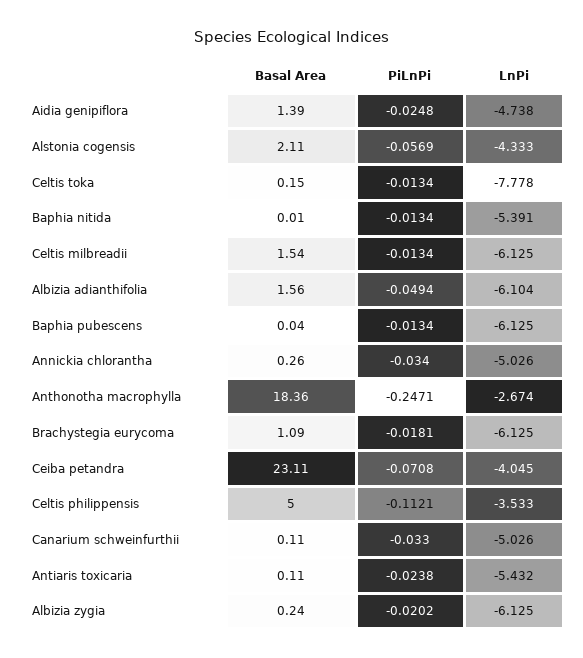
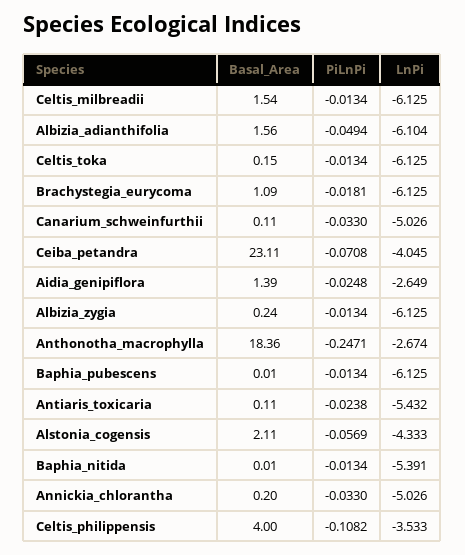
  {
    "Basal Area": {
      "Aidia genipiflora": 1.39,
      "Alstonia cogensis": 2.11,
      "Celtis toka": 0.15,
      "Baphia nitida": 0.01,
      "Celtis milbreadii": 1.54,
      "Albizia adianthifolia": 1.56,
-     "Baphia pubescens": 0.04,
+     "Baphia pubescens": 0.01,
-     "Annickia chlorantha": 0.26,
+     "Annickia chlorantha": 0.2,
      "Anthonotha macrophylla": 18.36,
      "Brachystegia eurycoma": 1.09,
      "Ceiba petandra": 23.11,
-     "Celtis philippensis": 5,
+     "Celtis philippensis": 4,
      "Canarium schweinfurthii": 0.11,
      "Antiaris toxicaria": 0.11,
      "Albizia zygia": 0.24
    },
    "PiLnPi": {
      "Aidia genipiflora": -0.0248,
      "Alstonia cogensis": -0.0569,
      "Celtis toka": -0.0134,
      "Baphia nitida": -0.0134,
      "Celtis milbreadii": -0.0134,
      "Albizia adianthifolia": -0.0494,
      "Baphia pubescens": -0.0134,
-     "Annickia chlorantha": -0.034,
+     "Annickia chlorantha": -0.033,
      "Anthonotha macrophylla": -0.2471,
      "Brachystegia eurycoma": -0.0181,
      "Ceiba petandra": -0.0708,
-     "Celtis philippensis": -0.1121,
+     "Celtis philippensis": -0.1082,
      "Canarium schweinfurthii": -0.033,
      "Antiaris toxicaria": -0.0238,
-     "Albizia zygia": -0.0202
+     "Albizia zygia": -0.0134
    },
    "LnPi": {
-     "Aidia genipiflora": -4.738,
+     "Aidia genipiflora": -2.649,
      "Alstonia cogensis": -4.333,
-     "Celtis toka": -7.778,
+     "Celtis toka": -6.125,
      "Baphia nitida": -5.391,
      "Celtis milbreadii": -6.125,
      "Albizia adianthifolia": -6.104,
      "Baphia pubescens": -6.125,
      "Annickia chlorantha": -5.026,
      "Anthonotha macrophylla": -2.674,
      "Brachystegia eurycoma": -6.125,
      "Ceiba petandra": -4.045,
      "Celtis philippensis": -3.533,
      "Canarium schweinfurthii": -5.026,
      "Antiaris toxicaria": -5.432,
      "Albizia zygia": -6.125
    }
  }

